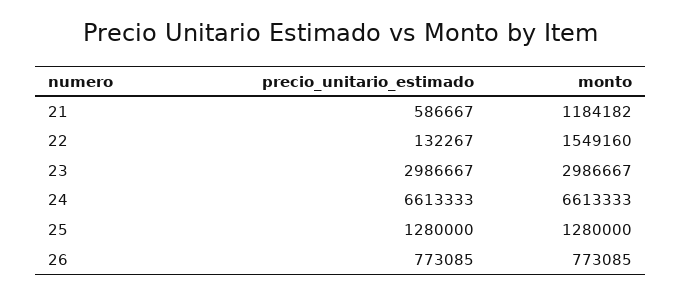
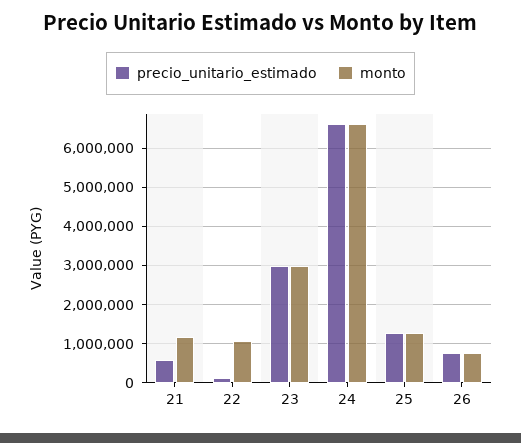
  {
    "precio_unitario_estimado": {
      "21": 586667,
      "22": 132267,
      "23": 2986667,
      "24": 6613333,
      "25": 1280000,
      "26": 773085
    },
    "monto": {
      "21": 1184182,
-     "22": 1549160,
+     "22": 1000000,
      "23": 2986667,
      "24": 6613333,
      "25": 1280000,
      "26": 773085
    }
  }

